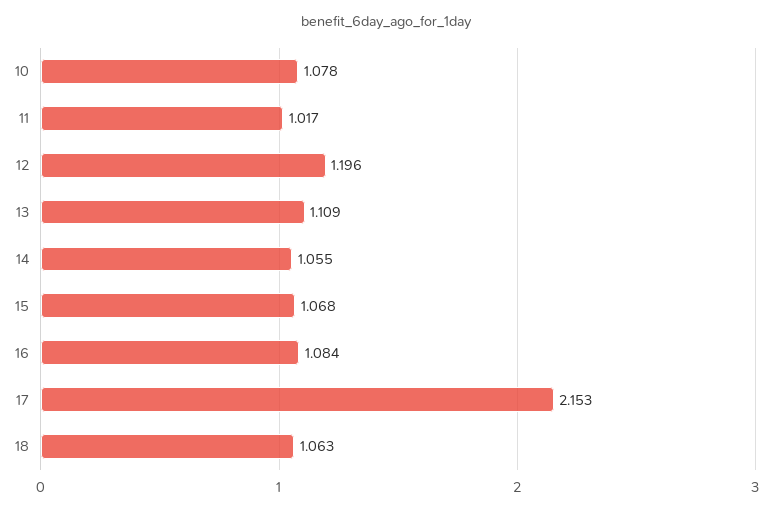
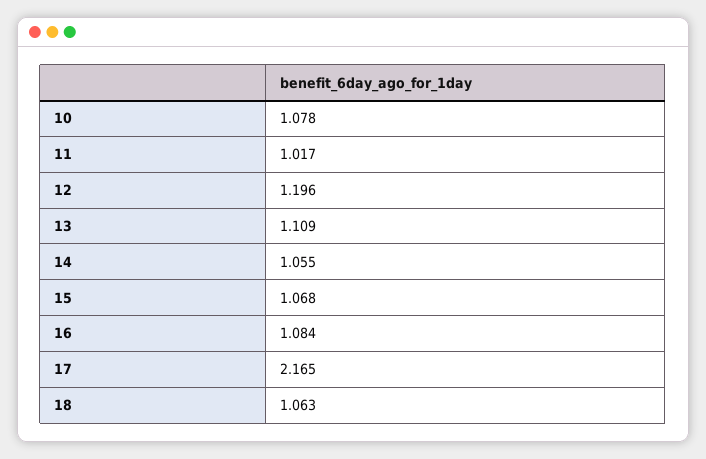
  {
    "10": 1.078,
    "11": 1.017,
    "12": 1.196,
    "13": 1.109,
    "14": 1.055,
    "15": 1.068,
    "16": 1.084,
-   "17": 2.153,
+   "17": 2.165,
    "18": 1.063
  }

